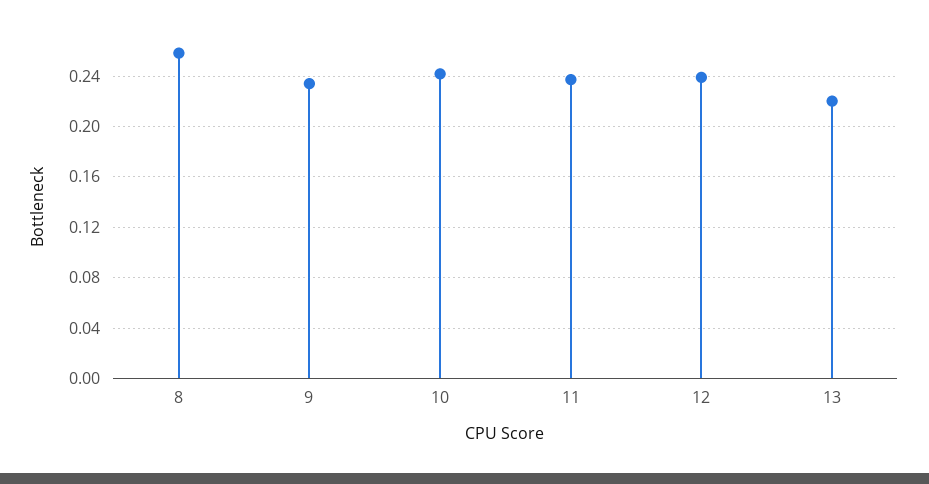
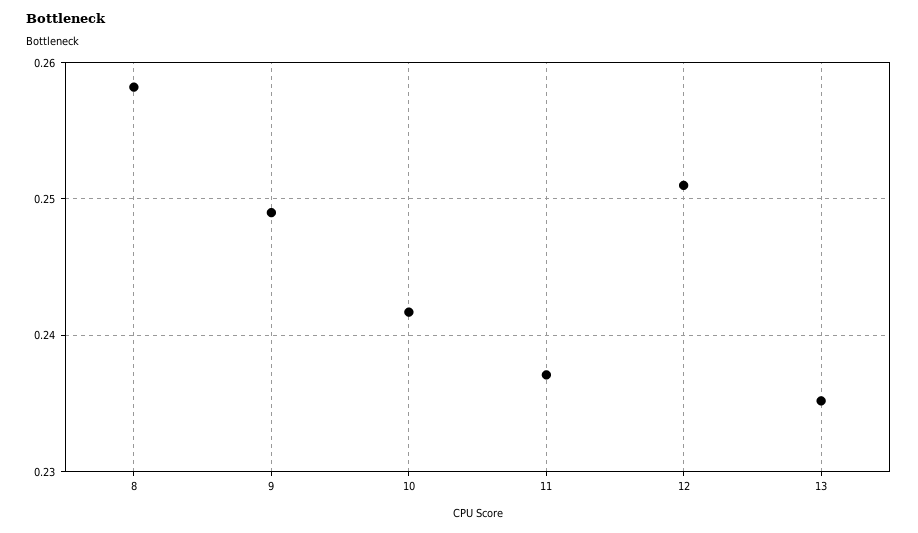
  {
    "8": 0.258,
-   "9": 0.235,
+   "9": 0.249,
    "10": 0.242,
    "11": 0.237,
-   "12": 0.24,
+   "12": 0.251,
-   "13": 0.22
+   "13": 0.235
  }

